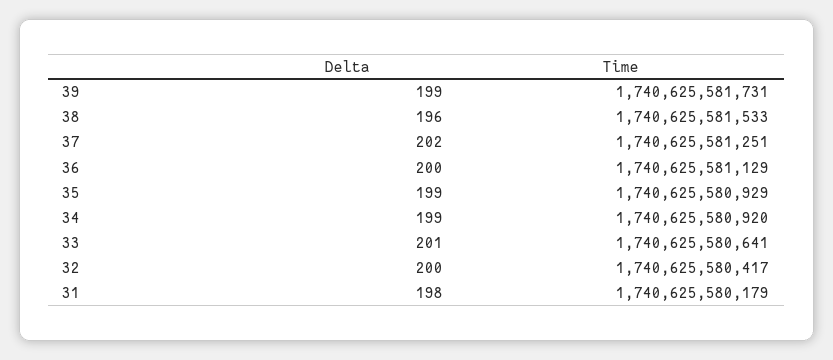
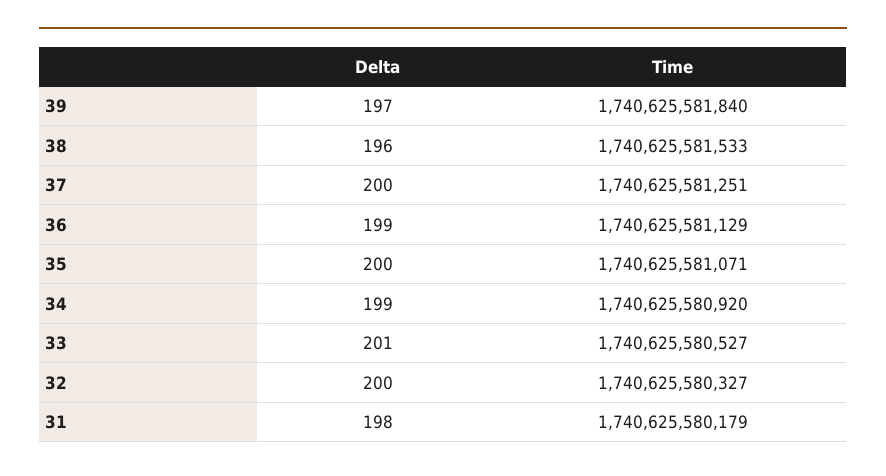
  {
    "Delta": {
-     "39": 199,
+     "39": 197,
      "38": 196,
-     "37": 202,
+     "37": 200,
-     "36": 200,
+     "36": 199,
-     "35": 199,
+     "35": 200,
      "34": 199,
      "33": 201,
      "32": 200,
      "31": 198
    },
    "Time": {
-     "39": 1740625581731,
+     "39": 1740625581840,
      "38": 1740625581533,
      "37": 1740625581251,
      "36": 1740625581129,
-     "35": 1740625580929,
+     "35": 1740625581071,
      "34": 1740625580920,
-     "33": 1740625580641,
+     "33": 1740625580527,
-     "32": 1740625580417,
+     "32": 1740625580327,
      "31": 1740625580179
    }
  }

